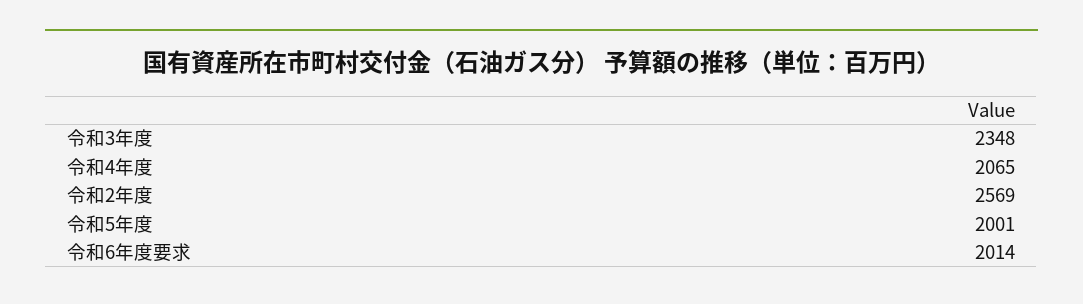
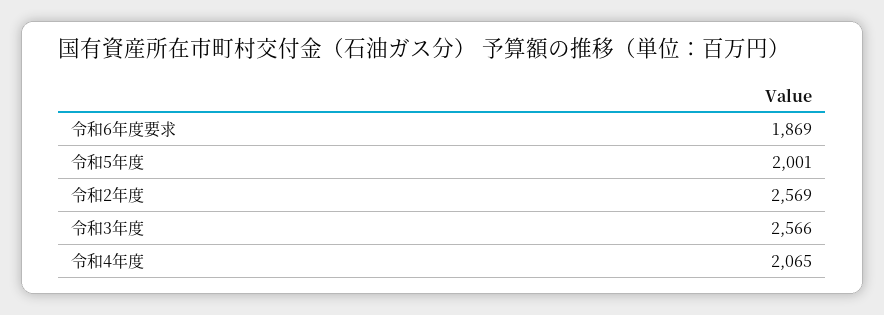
  {
-   "令和3年度": 2348,
+   "令和3年度": 2566,
    "令和4年度": 2065,
    "令和2年度": 2569,
    "令和5年度": 2001,
-   "令和6年度要求": 2014
+   "令和6年度要求": 1869
  }

